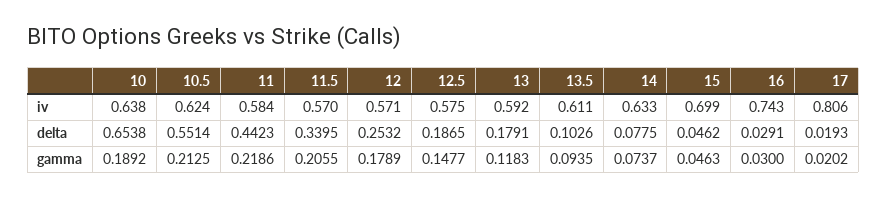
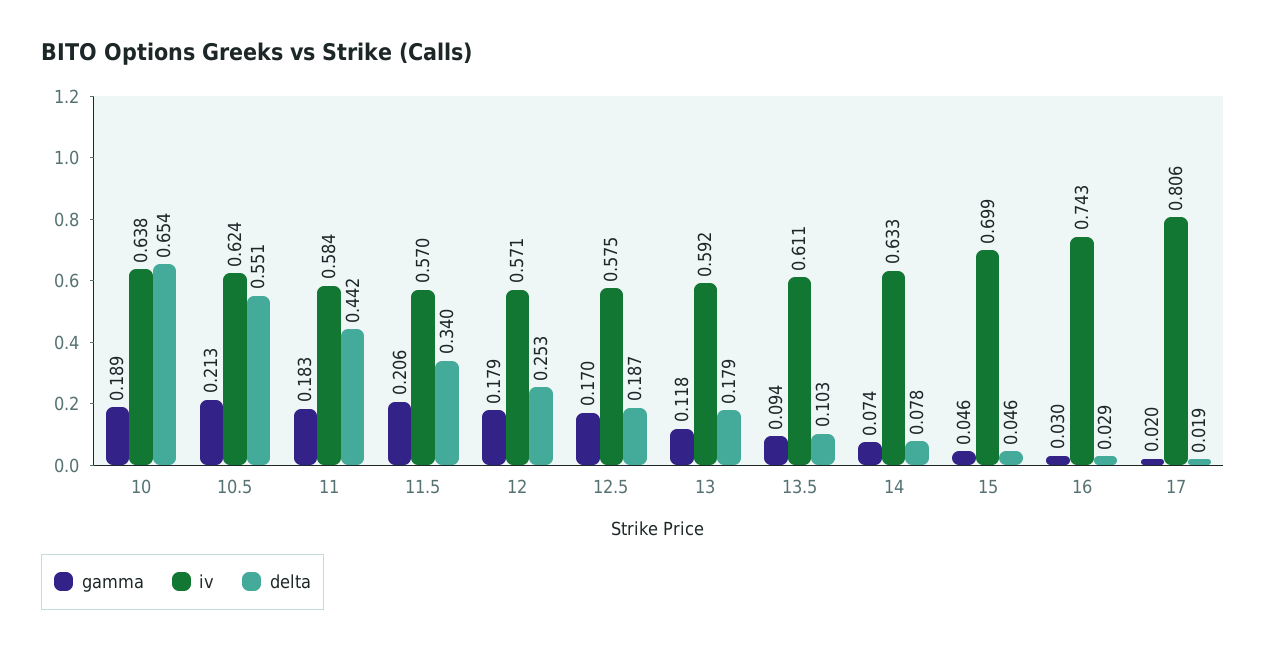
  {
    "iv": {
      "10": 0.638,
      "10.5": 0.624,
      "11": 0.584,
      "11.5": 0.57,
      "12": 0.571,
      "12.5": 0.575,
      "13": 0.592,
      "13.5": 0.611,
      "14": 0.633,
      "15": 0.699,
      "16": 0.743,
      "17": 0.806
    },
    "delta": {
      "10": 0.6538,
      "10.5": 0.5514,
      "11": 0.4423,
      "11.5": 0.3395,
      "12": 0.2532,
      "12.5": 0.1865,
      "13": 0.1791,
      "13.5": 0.1026,
      "14": 0.0775,
      "15": 0.0462,
      "16": 0.0291,
      "17": 0.0193
    },
    "gamma": {
      "10": 0.1892,
      "10.5": 0.2125,
-     "11": 0.2186,
+     "11": 0.183,
      "11.5": 0.2055,
      "12": 0.1789,
-     "12.5": 0.1477,
+     "12.5": 0.17,
      "13": 0.1183,
      "13.5": 0.0935,
      "14": 0.0737,
      "15": 0.0463,
      "16": 0.03,
      "17": 0.0202
    }
  }

